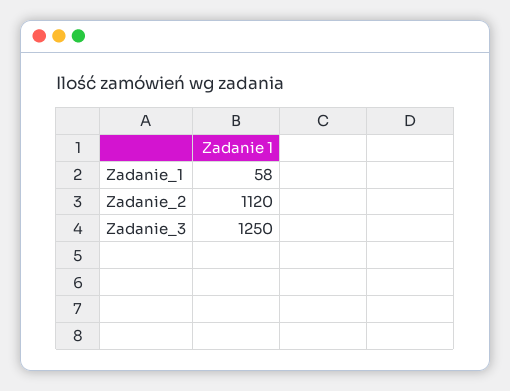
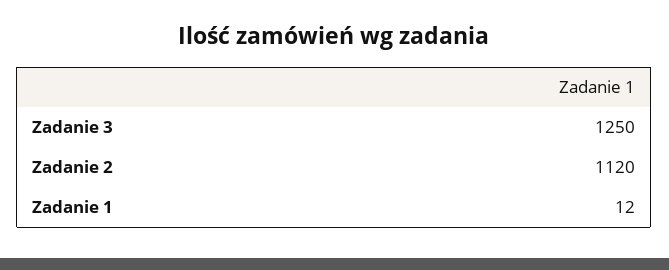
  {
-   "Zadanie_1": 58,
+   "Zadanie_1": 12,
    "Zadanie_2": 1120,
    "Zadanie_3": 1250
  }

